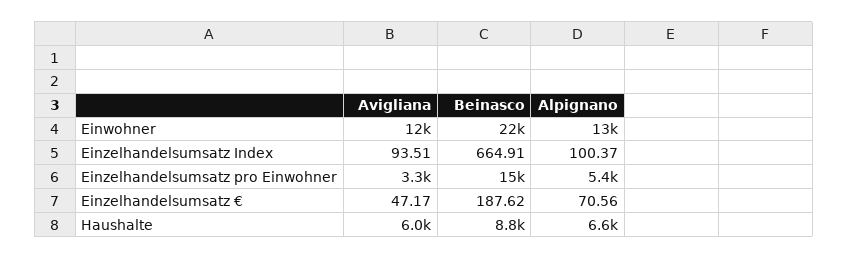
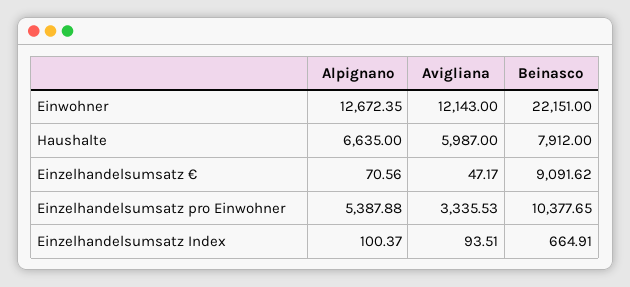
  {
    "Avigliana": {
      "Einwohner": 12143,
      "Einzelhandelsumsatz Index": 93.51,
      "Einzelhandelsumsatz pro Einwohner": 3335.53,
      "Einzelhandelsumsatz €": 47.17,
      "Haushalte": 5987
    },
    "Beinasco": {
      "Einwohner": 22151,
      "Einzelhandelsumsatz Index": 664.91,
-     "Einzelhandelsumsatz pro Einwohner": 15000,
+     "Einzelhandelsumsatz pro Einwohner": 10377.65,
-     "Einzelhandelsumsatz €": 187.62,
+     "Einzelhandelsumsatz €": 9091.62,
-     "Haushalte": 8800
+     "Haushalte": 7912
    },
    "Alpignano": {
      "Einwohner": 12672.35,
      "Einzelhandelsumsatz Index": 100.37,
      "Einzelhandelsumsatz pro Einwohner": 5387.88,
      "Einzelhandelsumsatz €": 70.56,
      "Haushalte": 6635
    }
  }

